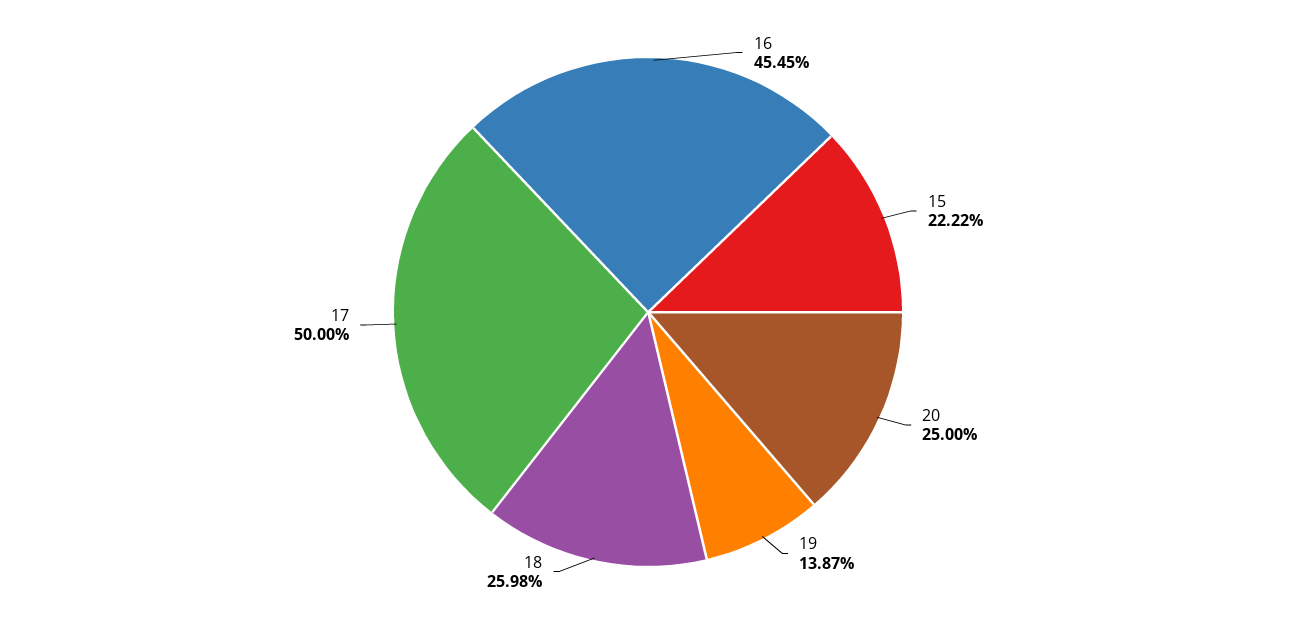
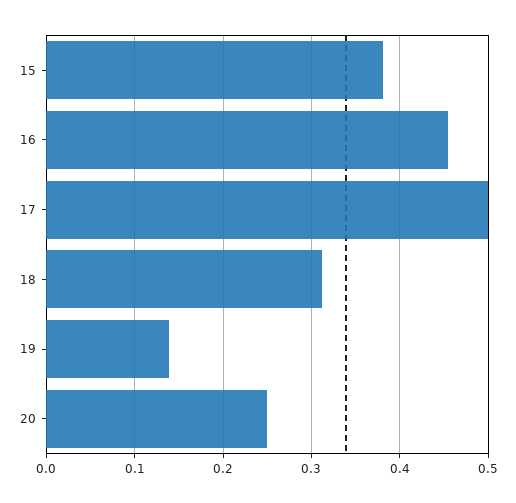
  {
    "16": 0.4545,
-   "15": 0.2222,
+   "15": 0.38,
    "20": 0.25,
    "19": 0.1387,
-   "18": 0.2598,
+   "18": 0.31,
    "17": 0.5
  }

